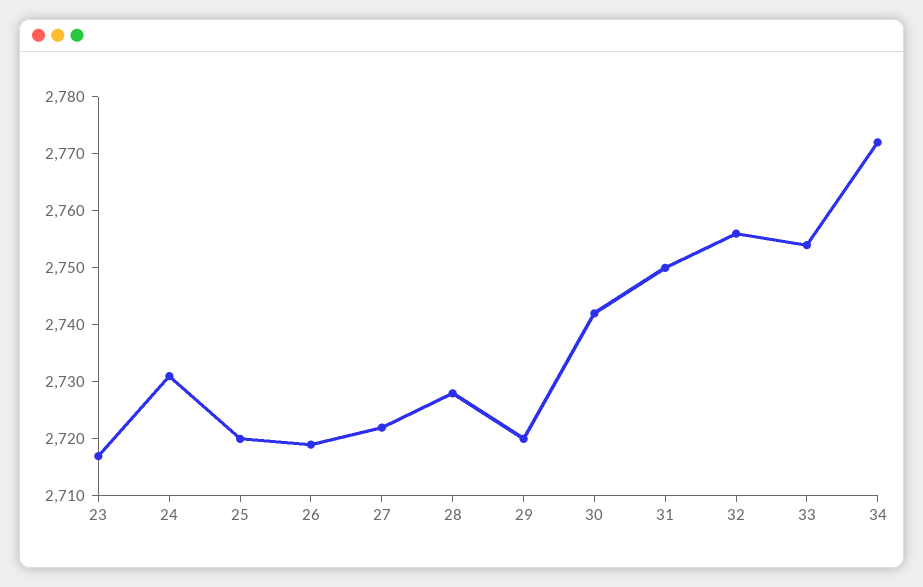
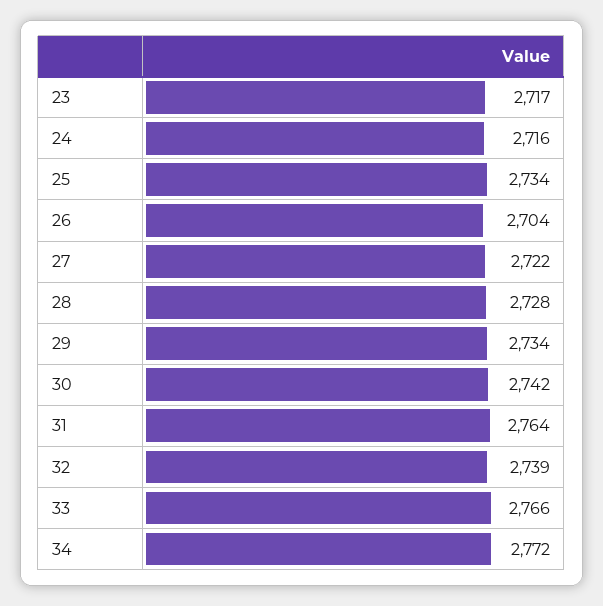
  {
    "23": 2717,
-   "24": 2730,
+   "24": 2716,
-   "25": 2720,
+   "25": 2734,
-   "26": 2720,
+   "26": 2704,
    "27": 2722,
    "28": 2728,
-   "29": 2720,
+   "29": 2734,
    "30": 2742,
-   "31": 2750,
+   "31": 2764,
-   "32": 2755,
+   "32": 2739,
-   "33": 2755,
+   "33": 2766,
    "34": 2772
  }

